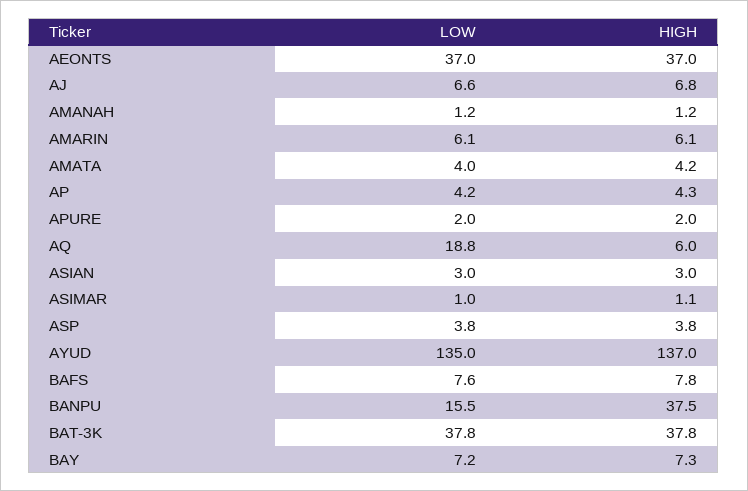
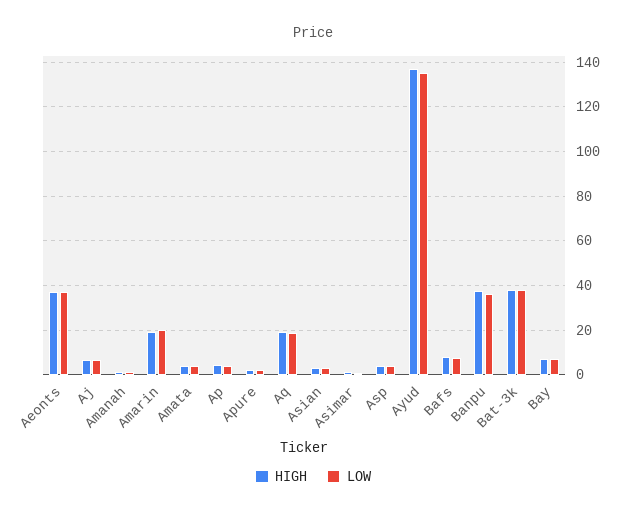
  {
    "LOW": {
      "AEONTS": 37,
      "AJ": 6.6,
      "AMANAH": 1.2,
-     "AMARIN": 6.1,
+     "AMARIN": 20,
      "AMATA": 4,
      "AP": 4.2,
      "APURE": 2,
      "AQ": 18.8,
      "ASIAN": 3,
      "ASIMAR": 1,
      "ASP": 3.8,
      "AYUD": 135,
      "BAFS": 7.6,
-     "BANPU": 15.5,
+     "BANPU": 35,
      "BAT-3K": 37.8,
      "BAY": 7.2
    },
    "HIGH": {
      "AEONTS": 37,
      "AJ": 6.8,
      "AMANAH": 1.2,
-     "AMARIN": 6.1,
+     "AMARIN": 20,
      "AMATA": 4.2,
      "AP": 4.3,
      "APURE": 2,
-     "AQ": 6,
+     "AQ": 20,
      "ASIAN": 3,
      "ASIMAR": 1.1,
      "ASP": 3.8,
      "AYUD": 137,
      "BAFS": 7.8,
      "BANPU": 37.5,
      "BAT-3K": 37.8,
      "BAY": 7.3
    }
  }

